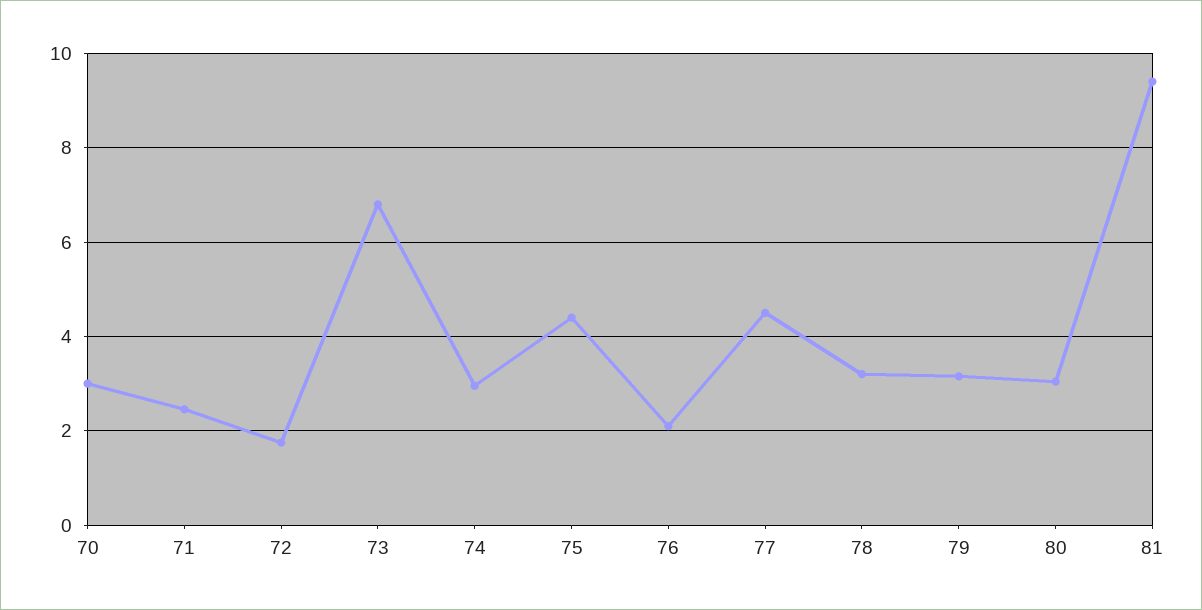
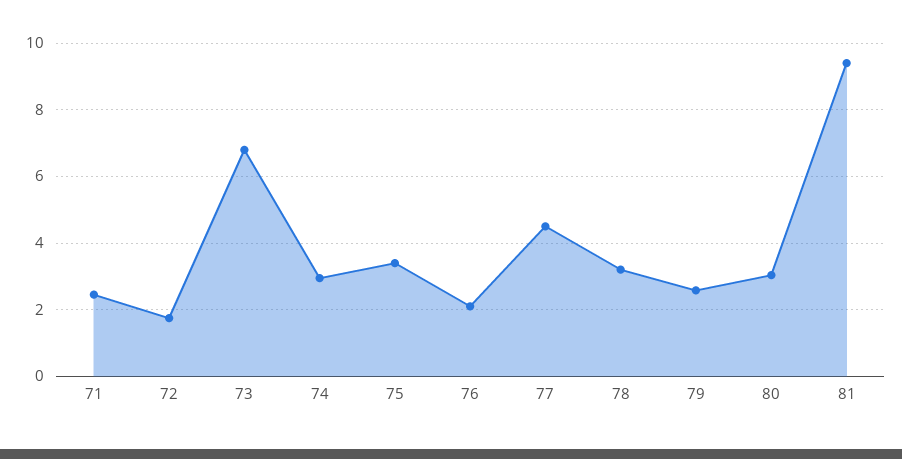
  {
-   "70": 3,
    "71": 2.4,
    "72": 1.8,
    "73": 6.8,
    "74": 3,
-   "75": 4.4,
+   "75": 3.4,
    "76": 2.2,
    "77": 4.6,
    "78": 3.2,
-   "79": 3.2,
+   "79": 2.6,
    "80": 3,
    "81": 9.4
  }

